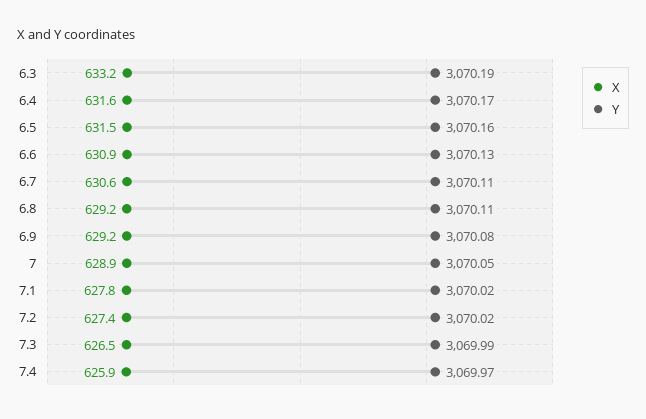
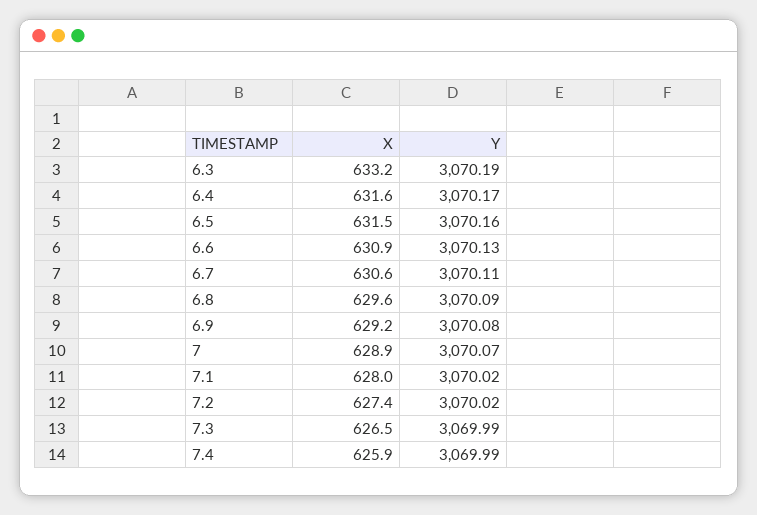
  {
    "X": {
      "6.3": 633.2,
      "6.4": 631.6,
      "6.5": 631.5,
      "6.6": 630.9,
      "6.7": 630.6,
-     "6.8": 629.2,
+     "6.8": 629.6,
      "6.9": 629.2,
      "7": 628.9,
-     "7.1": 627.8,
+     "7.1": 628,
      "7.2": 627.4,
      "7.3": 626.5,
      "7.4": 625.9
    },
    "Y": {
      "6.3": 3070.19,
      "6.4": 3070.17,
      "6.5": 3070.16,
      "6.6": 3070.13,
      "6.7": 3070.11,
-     "6.8": 3070.11,
+     "6.8": 3070.09,
      "6.9": 3070.08,
-     "7": 3070.05,
+     "7": 3070.07,
      "7.1": 3070.02,
      "7.2": 3070.02,
      "7.3": 3069.99,
-     "7.4": 3069.97
+     "7.4": 3069.99
    }
  }

